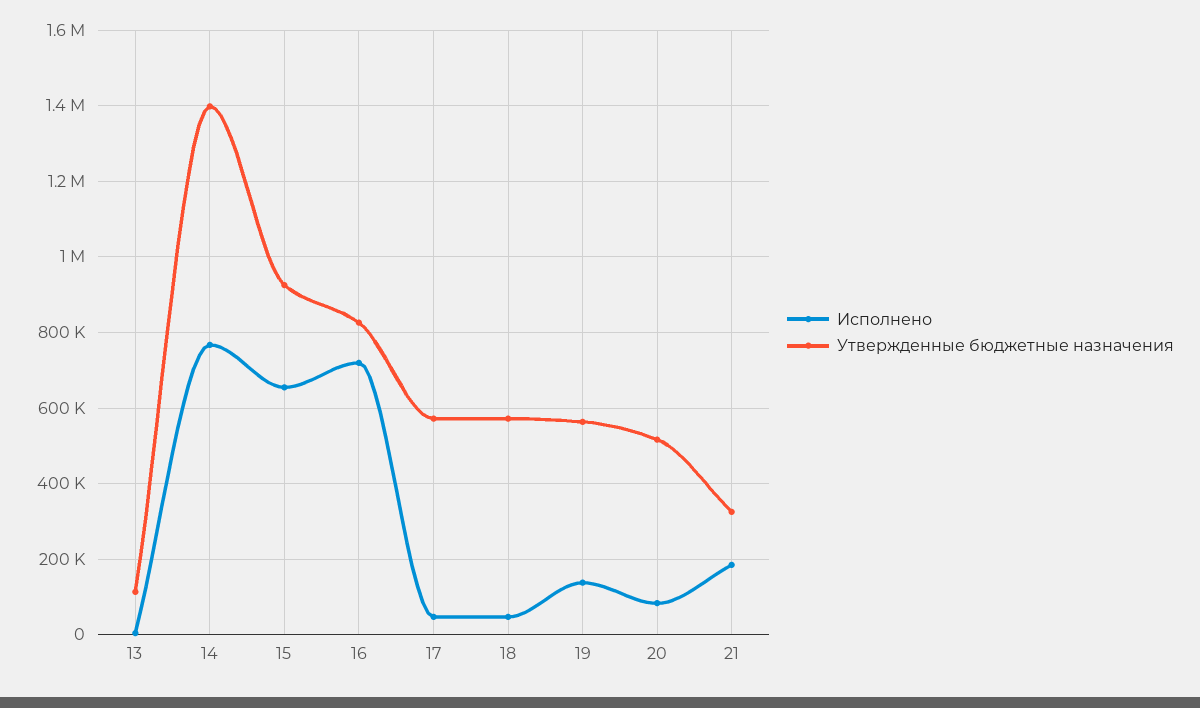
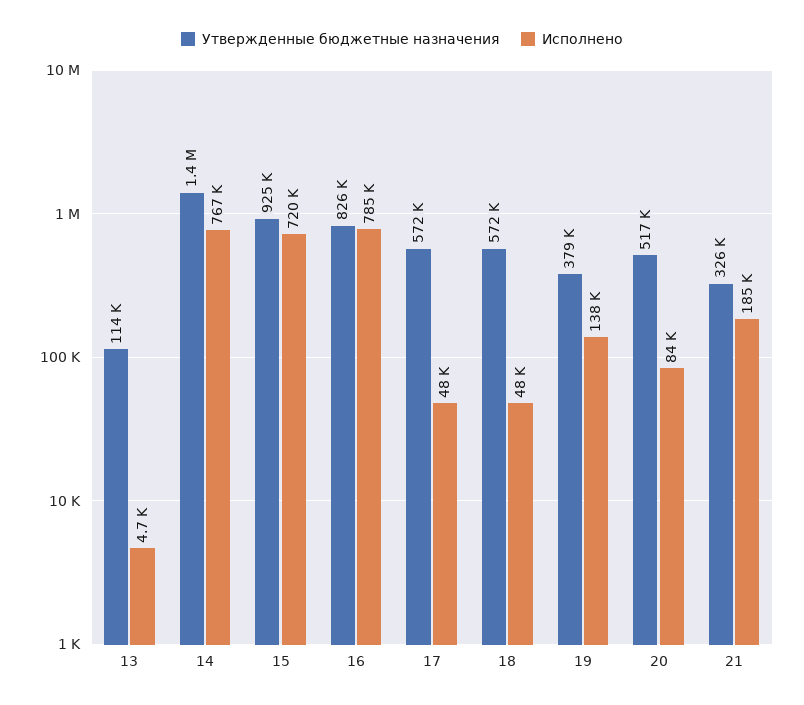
  {
    "Исполнено": {
      "13": 4700,
      "14": 767000,
-     "15": 660000,
+     "15": 720000,
-     "16": 720000,
+     "16": 785000,
      "17": 48000,
      "18": 48000,
      "19": 138000,
      "20": 84000,
      "21": 185000
    },
    "Утвержденные бюджетные назначения": {
      "13": 114000,
      "14": 1400000,
      "15": 925000,
      "16": 826000,
      "17": 572000,
      "18": 572000,
-     "19": 560000,
+     "19": 379000,
      "20": 517000,
      "21": 326000
    }
  }

